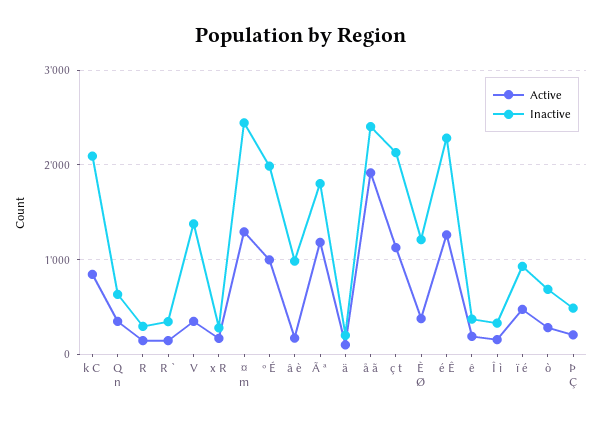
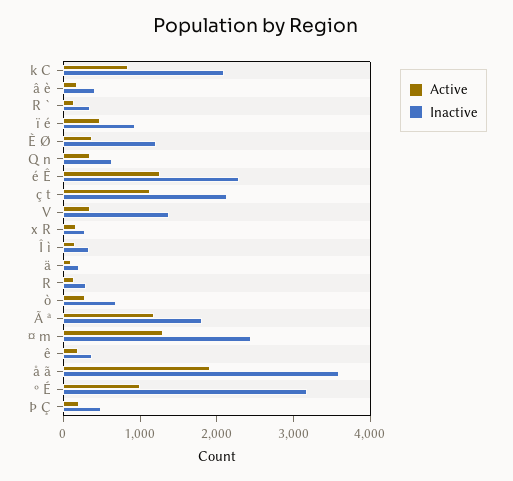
  {
    "Active": {
      "k C": 800,
      "Q n": 300,
      "R": 100,
      "R `": 100,
      "V": 300,
      "x R": 200,
      "¤ m": 1300,
      "º É": 1000,
      "â è": 200,
      "Ã ª": 1200,
      "ä": 100,
      "å ã": 1900,
      "ç t": 1100,
      "È Ø": 400,
      "é Ê": 1300,
      "ê": 200,
      "Î ì": 200,
      "ï é": 500,
      "ò": 300,
      "Þ Ç": 200
    },
    "Inactive": {
      "k C": 2100,
      "Q n": 600,
      "R": 300,
      "R `": 300,
      "V": 1400,
      "x R": 300,
      "¤ m": 2400,
-     "º É": 2000,
+     "º É": 3200,
-     "â è": 1000,
+     "â è": 400,
      "Ã ª": 1800,
      "ä": 200,
-     "å ã": 2400,
+     "å ã": 3600,
      "ç t": 2100,
      "È Ø": 1200,
      "é Ê": 2300,
      "ê": 400,
      "Î ì": 300,
      "ï é": 900,
      "ò": 700,
      "Þ Ç": 500
    }
  }

